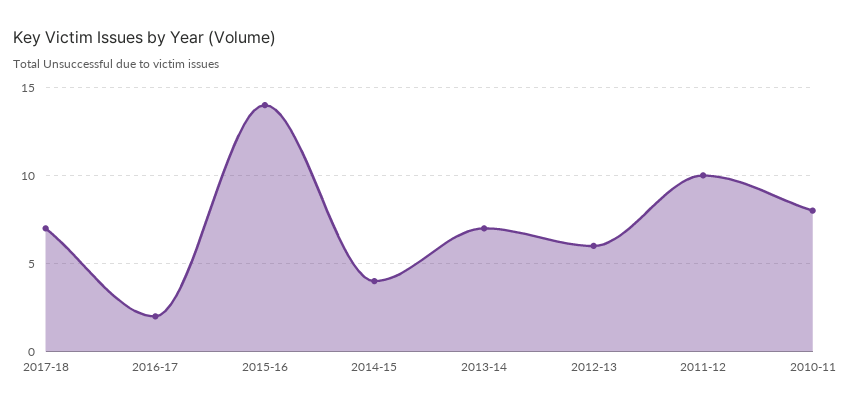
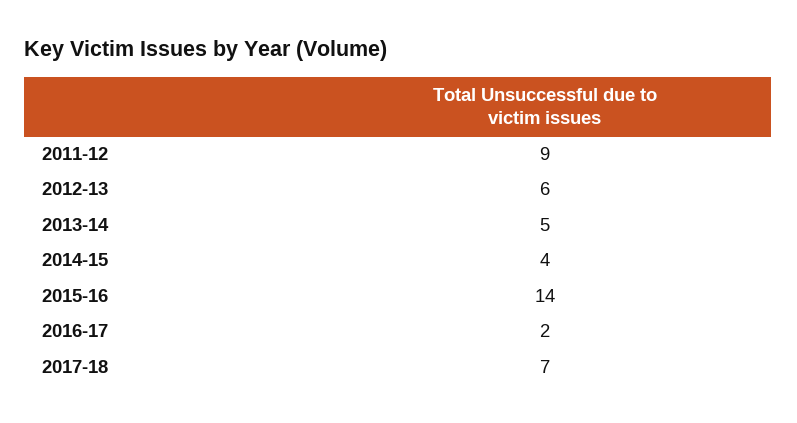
  {
    "2017-18": 7,
    "2016-17": 2,
    "2015-16": 14,
    "2014-15": 4,
-   "2013-14": 7,
+   "2013-14": 5,
    "2012-13": 6,
-   "2011-12": 10,
+   "2011-12": 9
-   "2010-11": 8
  }

